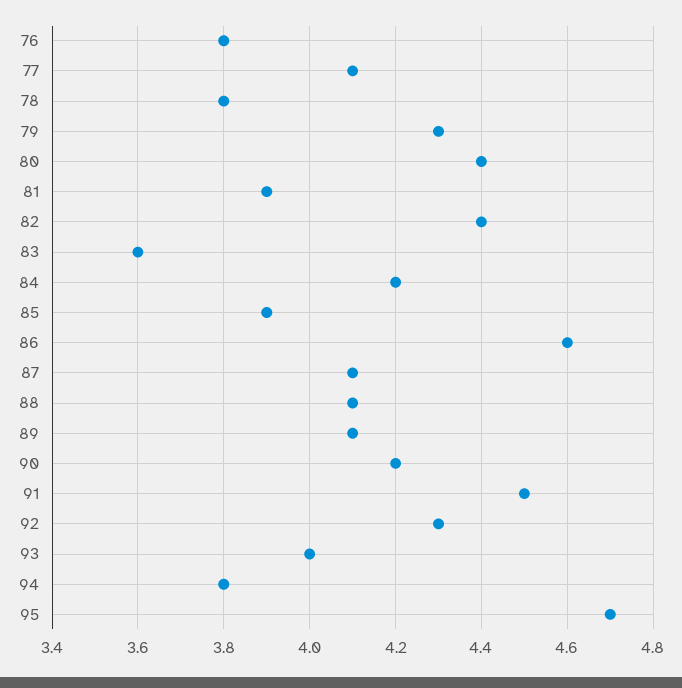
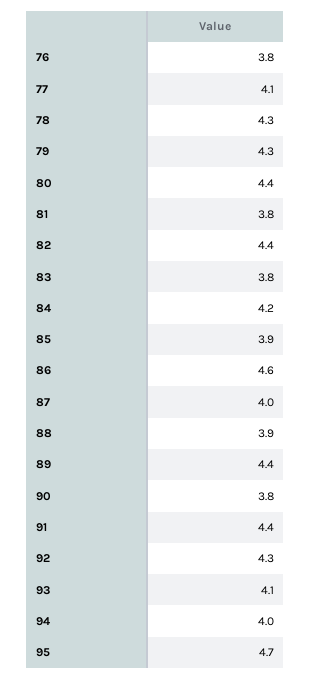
  {
    "76": 3.8,
    "77": 4.1,
-   "78": 3.8,
+   "78": 4.3,
    "79": 4.3,
    "80": 4.4,
-   "81": 3.9,
+   "81": 3.8,
    "82": 4.4,
-   "83": 3.6,
+   "83": 3.8,
    "84": 4.2,
    "85": 3.9,
    "86": 4.6,
-   "87": 4.1,
+   "87": 4,
-   "88": 4.1,
+   "88": 3.9,
-   "89": 4.1,
+   "89": 4.4,
-   "90": 4.2,
+   "90": 3.8,
-   "91": 4.5,
+   "91": 4.4,
    "92": 4.3,
-   "93": 4,
+   "93": 4.1,
-   "94": 3.8,
+   "94": 4,
    "95": 4.7
  }

